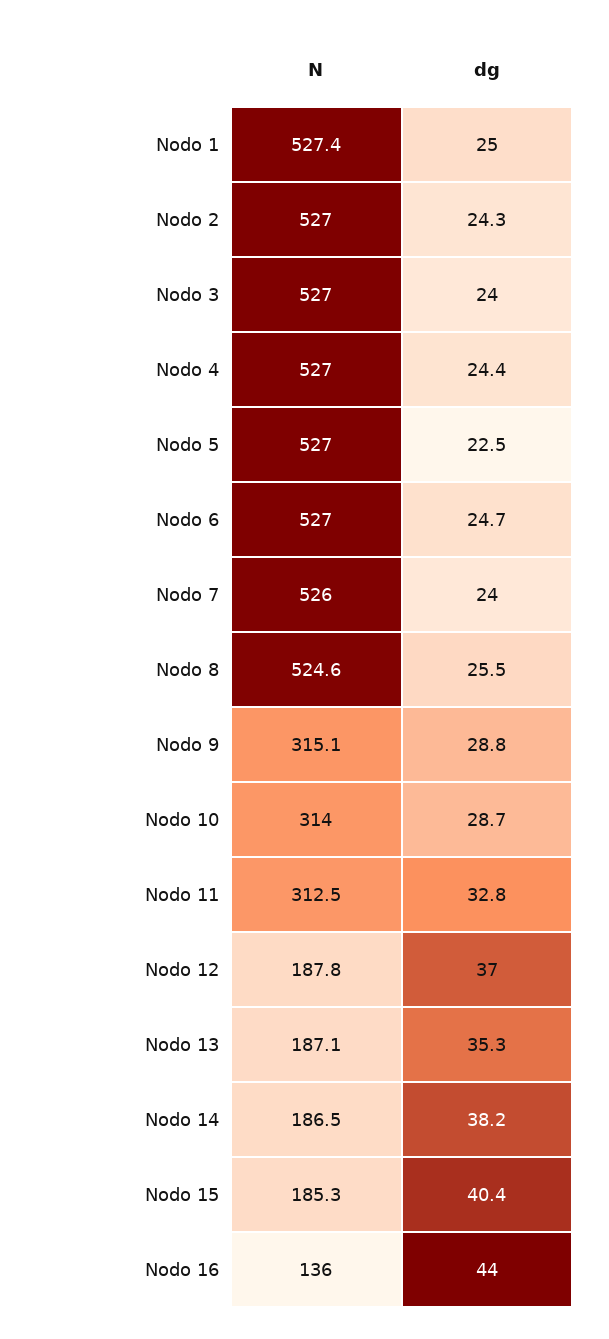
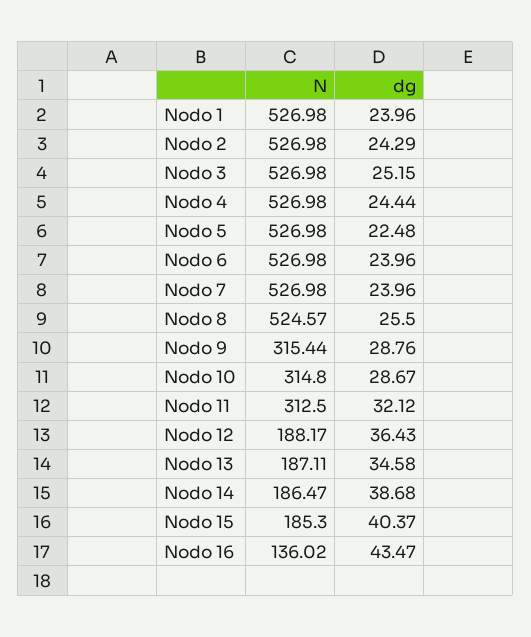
  {
    "N": {
-     "Nodo 1": 527.4,
+     "Nodo 1": 526.98,
      "Nodo 2": 526.98,
      "Nodo 3": 526.98,
      "Nodo 4": 526.98,
      "Nodo 5": 526.98,
      "Nodo 6": 526.98,
-     "Nodo 7": 526,
+     "Nodo 7": 526.98,
      "Nodo 8": 524.57,
-     "Nodo 9": 315.1,
+     "Nodo 9": 315.44,
-     "Nodo 10": 314,
+     "Nodo 10": 314.8,
      "Nodo 11": 312.5,
-     "Nodo 12": 187.8,
+     "Nodo 12": 188.17,
      "Nodo 13": 187.11,
      "Nodo 14": 186.47,
      "Nodo 15": 185.3,
      "Nodo 16": 136.02
    },
    "dg": {
-     "Nodo 1": 25,
+     "Nodo 1": 23.96,
      "Nodo 2": 24.29,
-     "Nodo 3": 24,
+     "Nodo 3": 25.15,
      "Nodo 4": 24.44,
      "Nodo 5": 22.48,
-     "Nodo 6": 24.7,
+     "Nodo 6": 23.96,
      "Nodo 7": 23.96,
      "Nodo 8": 25.5,
      "Nodo 9": 28.76,
      "Nodo 10": 28.67,
-     "Nodo 11": 32.8,
+     "Nodo 11": 32.12,
-     "Nodo 12": 37,
+     "Nodo 12": 36.43,
-     "Nodo 13": 35.3,
+     "Nodo 13": 34.58,
-     "Nodo 14": 38.2,
+     "Nodo 14": 38.68,
      "Nodo 15": 40.37,
-     "Nodo 16": 44
+     "Nodo 16": 43.47
    }
  }

